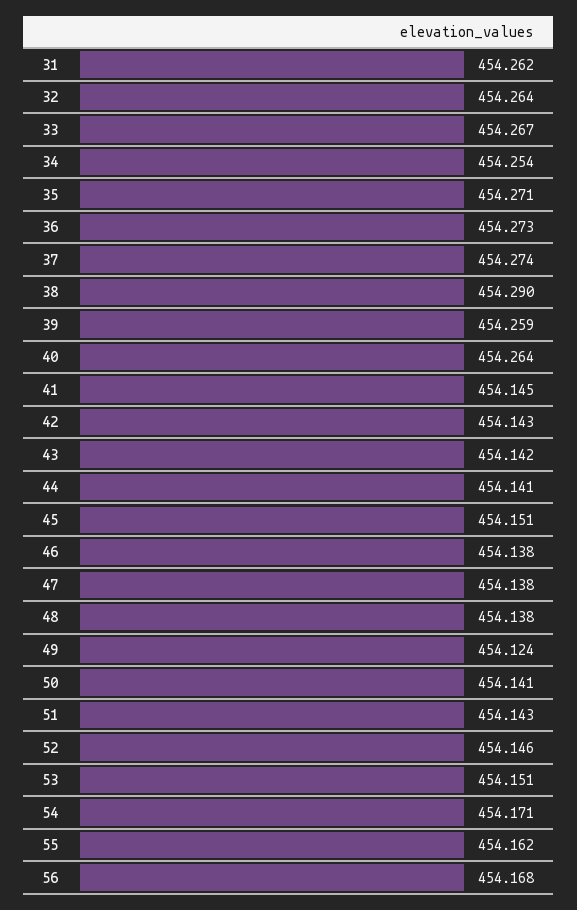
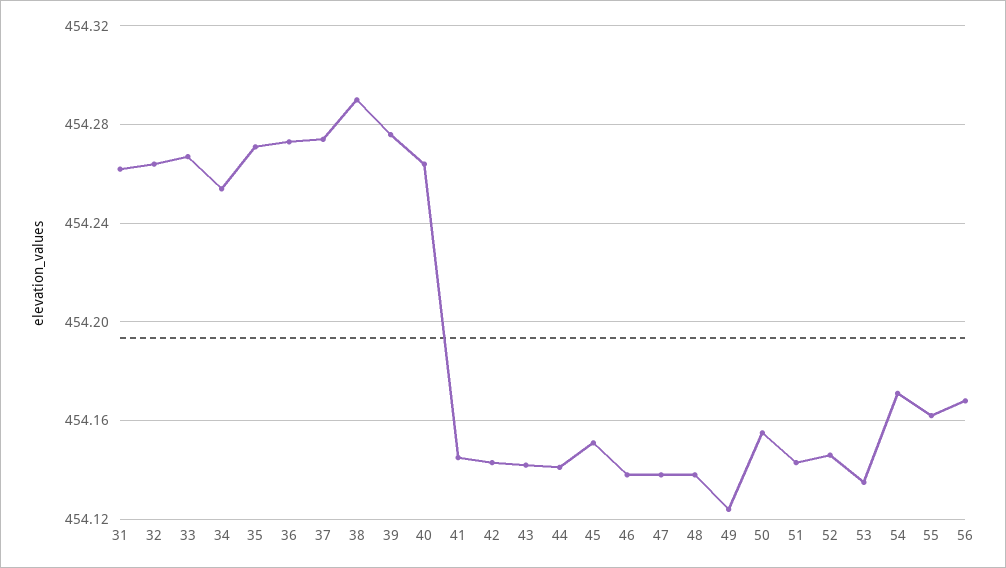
  {
    "31": 454.262,
    "32": 454.264,
    "33": 454.267,
    "34": 454.254,
    "35": 454.271,
    "36": 454.273,
    "37": 454.274,
    "38": 454.29,
-   "39": 454.259,
+   "39": 454.275,
    "40": 454.264,
    "41": 454.145,
    "42": 454.143,
    "43": 454.142,
    "44": 454.141,
    "45": 454.151,
    "46": 454.138,
    "47": 454.138,
    "48": 454.138,
    "49": 454.124,
-   "50": 454.141,
+   "50": 454.155,
    "51": 454.143,
    "52": 454.146,
-   "53": 454.151,
+   "53": 454.135,
    "54": 454.171,
    "55": 454.162,
    "56": 454.168
  }

